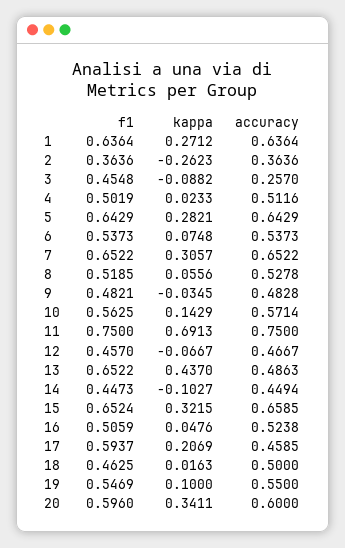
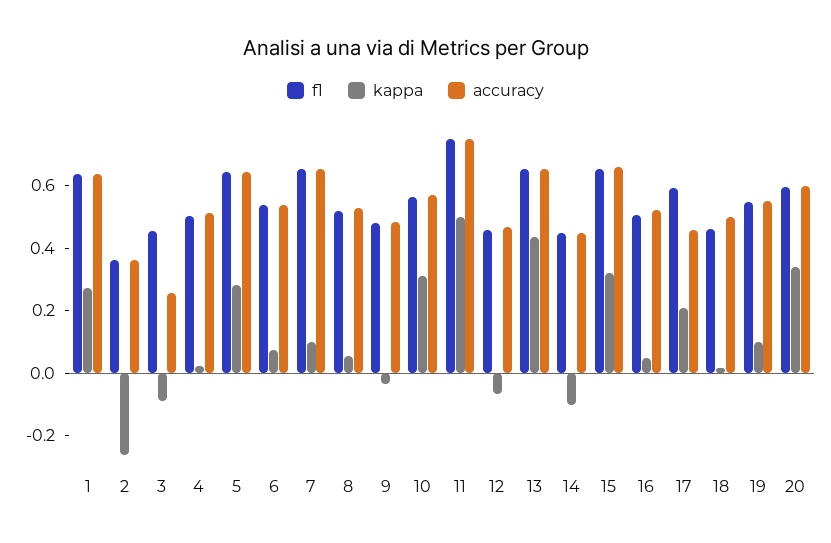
  {
    "f1": {
      "1": 0.6364,
      "2": 0.3636,
      "3": 0.4548,
      "4": 0.5019,
      "5": 0.6429,
      "6": 0.5373,
      "7": 0.6522,
      "8": 0.5185,
      "9": 0.4821,
      "10": 0.5625,
      "11": 0.75,
      "12": 0.457,
      "13": 0.6522,
      "14": 0.4473,
      "15": 0.6524,
      "16": 0.5059,
      "17": 0.5937,
      "18": 0.4625,
      "19": 0.5469,
      "20": 0.596
    },
    "kappa": {
      "1": 0.2712,
      "2": -0.2623,
      "3": -0.0882,
      "4": 0.0233,
      "5": 0.2821,
      "6": 0.0748,
-     "7": 0.3057,
+     "7": 0.1,
      "8": 0.0556,
      "9": -0.0345,
-     "10": 0.1429,
+     "10": 0.3,
-     "11": 0.6913,
+     "11": 0.5,
      "12": -0.0667,
      "13": 0.437,
      "14": -0.1027,
      "15": 0.3215,
      "16": 0.0476,
      "17": 0.2069,
      "18": 0.0163,
      "19": 0.1,
      "20": 0.3411
    },
    "accuracy": {
      "1": 0.6364,
      "2": 0.3636,
      "3": 0.257,
      "4": 0.5116,
      "5": 0.6429,
      "6": 0.5373,
      "7": 0.6522,
      "8": 0.5278,
      "9": 0.4828,
      "10": 0.5714,
      "11": 0.75,
      "12": 0.4667,
-     "13": 0.4863,
+     "13": 0.65,
      "14": 0.4494,
      "15": 0.6585,
      "16": 0.5238,
      "17": 0.4585,
      "18": 0.5,
      "19": 0.55,
      "20": 0.6
    }
  }

